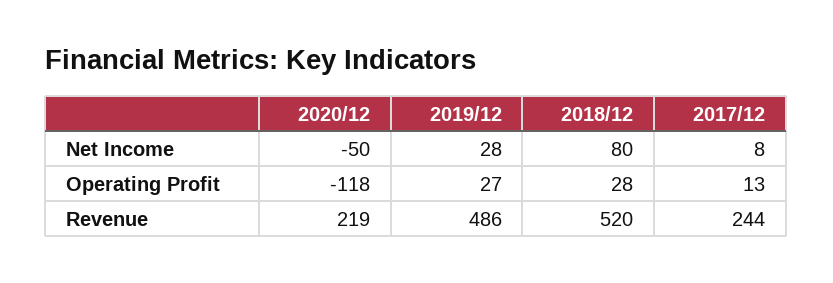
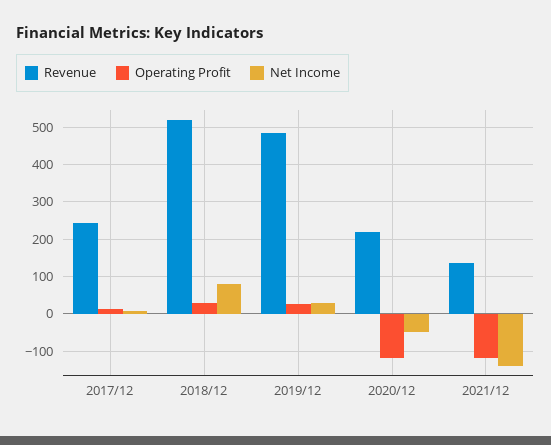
  {
    "Net Income": {
      "2020/12": -50,
      "2019/12": 28,
      "2018/12": 80,
-     "2017/12": 8
+     "2017/12": 8,
+     "2021/12": -140
    },
    "Operating Profit": {
      "2020/12": -118,
      "2019/12": 27,
      "2018/12": 28,
-     "2017/12": 13
+     "2017/12": 13,
+     "2021/12": -120
    },
    "Revenue": {
      "2020/12": 219,
      "2019/12": 486,
      "2018/12": 520,
-     "2017/12": 244
+     "2017/12": 244,
+     "2021/12": 140
    }
  }

